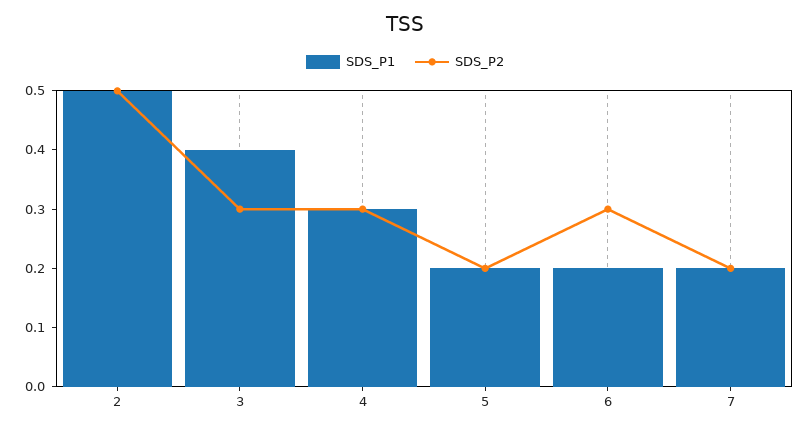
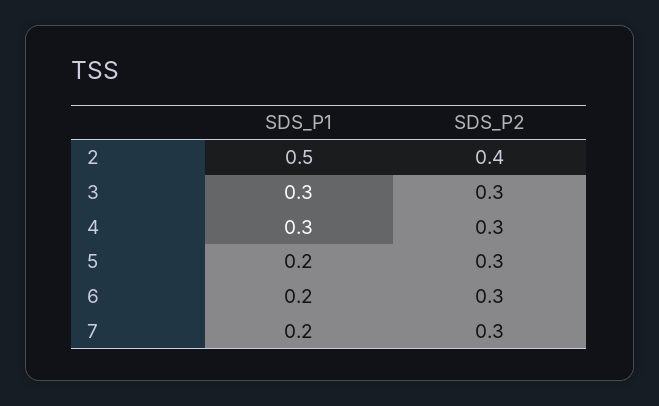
  {
    "SDS_P1": {
      "2": 0.5,
-     "3": 0.4,
+     "3": 0.3,
      "4": 0.3,
      "5": 0.2,
      "6": 0.2,
      "7": 0.2
    },
    "SDS_P2": {
-     "2": 0.5,
+     "2": 0.4,
      "3": 0.3,
      "4": 0.3,
-     "5": 0.2,
+     "5": 0.3,
      "6": 0.3,
-     "7": 0.2
+     "7": 0.3
    }
  }

